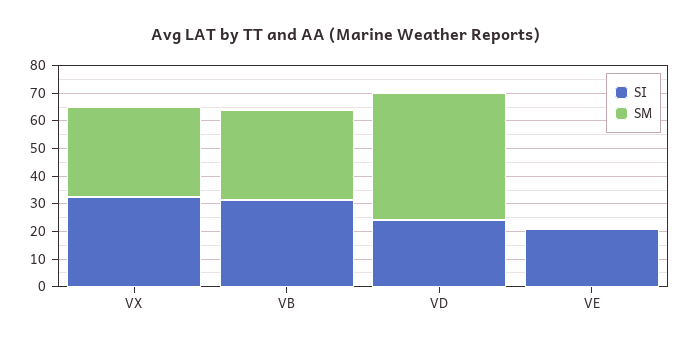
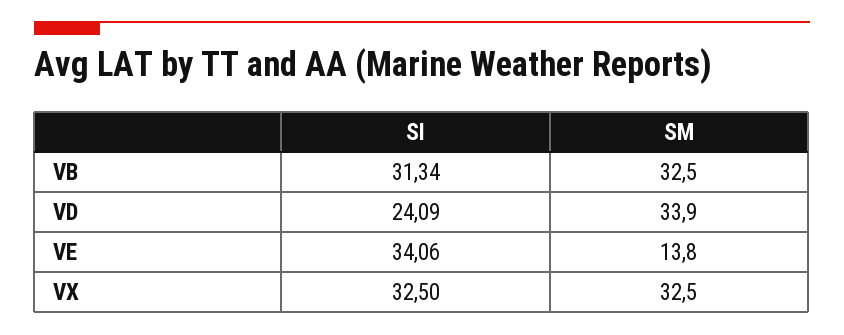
  {
    "SI": {
      "VX": 32.5,
      "VB": 31.34,
      "VD": 24.09,
-     "VE": 20
+     "VE": 34.06
    },
    "SM": {
      "VX": 32.5,
      "VB": 32.5,
-     "VD": 45,
+     "VD": 33.9,
-     "VE": 0
+     "VE": 13.8
    }
  }

